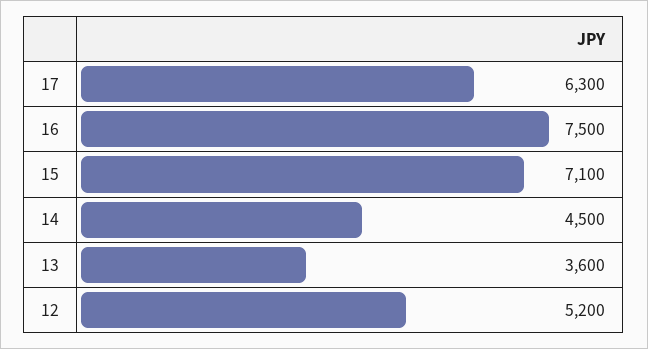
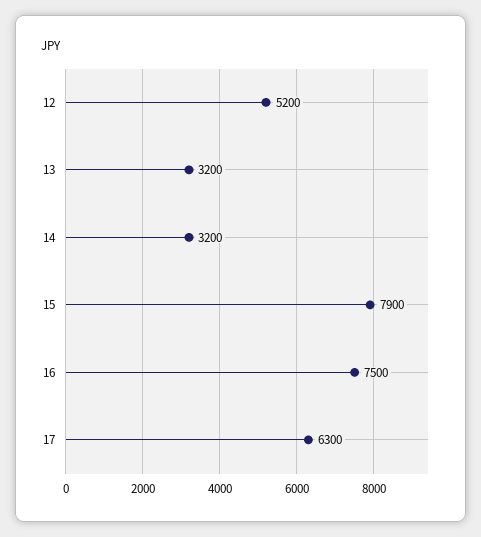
  {
    "17": 6300,
    "16": 7500,
-   "15": 7100,
+   "15": 7900,
-   "14": 4500,
+   "14": 3200,
-   "13": 3600,
+   "13": 3200,
    "12": 5200
  }

